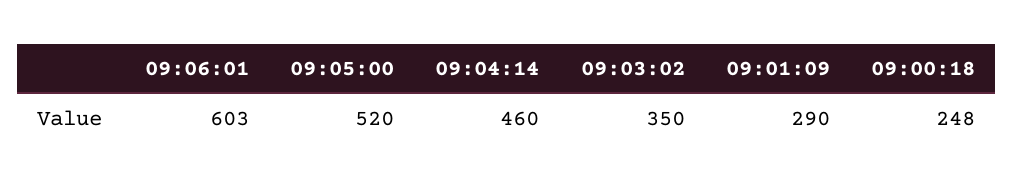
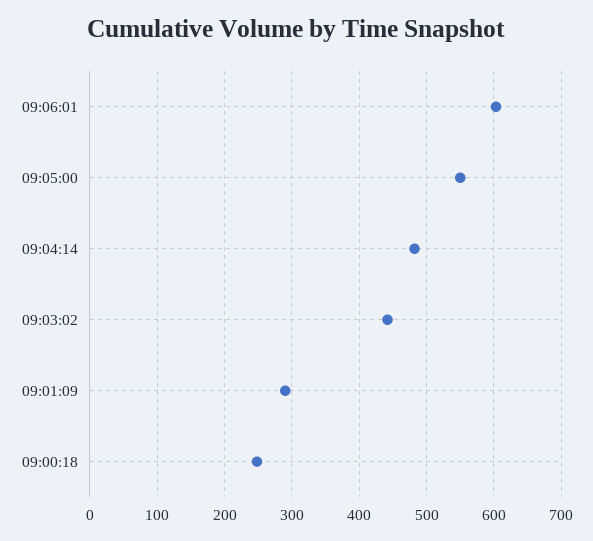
  {
    "09:06:01": 603,
-   "09:05:00": 520,
+   "09:05:00": 550,
-   "09:04:14": 460,
+   "09:04:14": 480,
-   "09:03:02": 350,
+   "09:03:02": 440,
    "09:01:09": 290,
    "09:00:18": 248
  }

